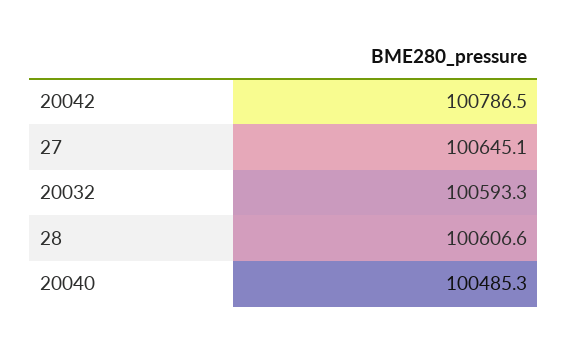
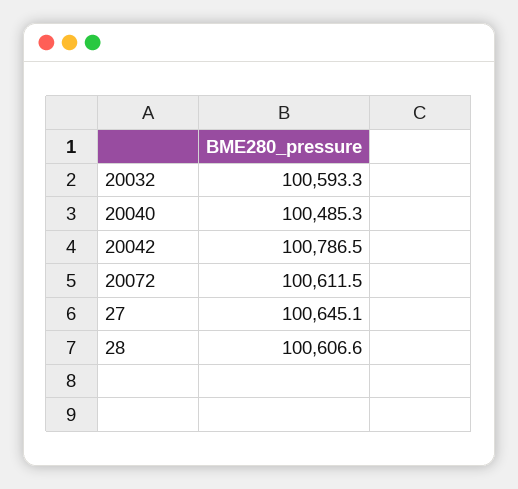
  {
    "20042": 100786.5,
    "27": 100645.1,
    "20032": 100593.3,
    "28": 100606.6,
-   "20040": 100485.3
+   "20040": 100485.3,
+   "20072": 100611.5
  }

